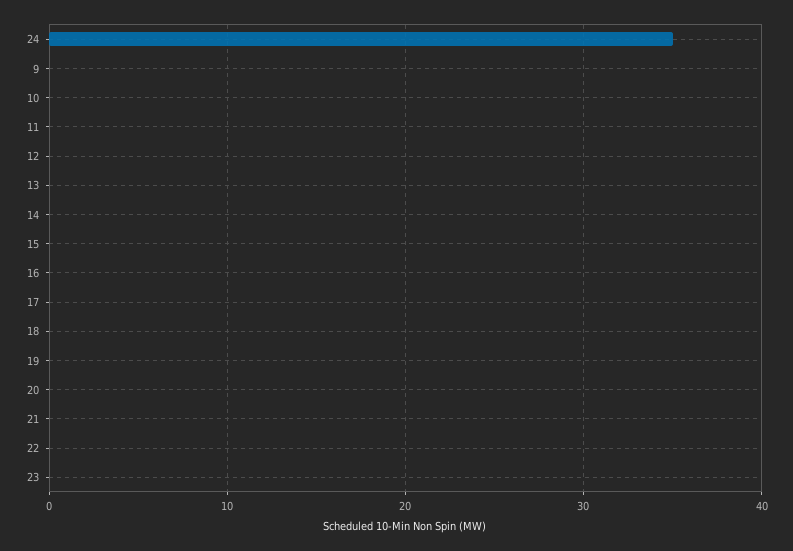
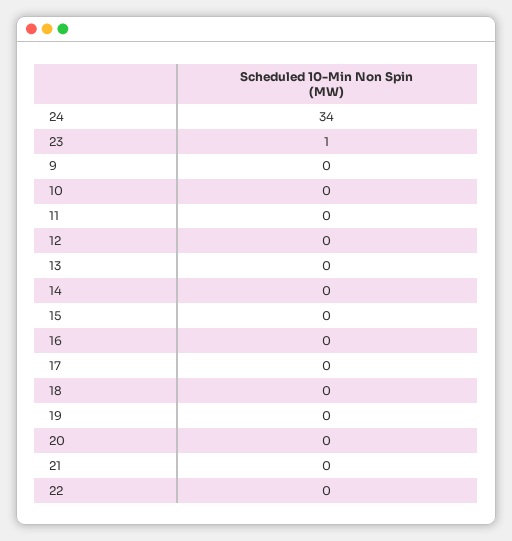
  {
-   "24": 35,
+   "24": 34,
    "9": 0,
    "10": 0,
    "11": 0,
    "12": 0,
    "13": 0,
    "14": 0,
    "15": 0,
    "16": 0,
    "17": 0,
    "18": 0,
    "19": 0,
    "20": 0,
    "21": 0,
    "22": 0,
-   "23": 0
+   "23": 1
  }

